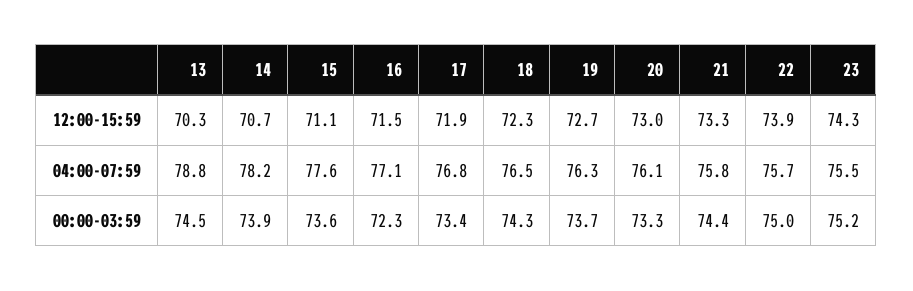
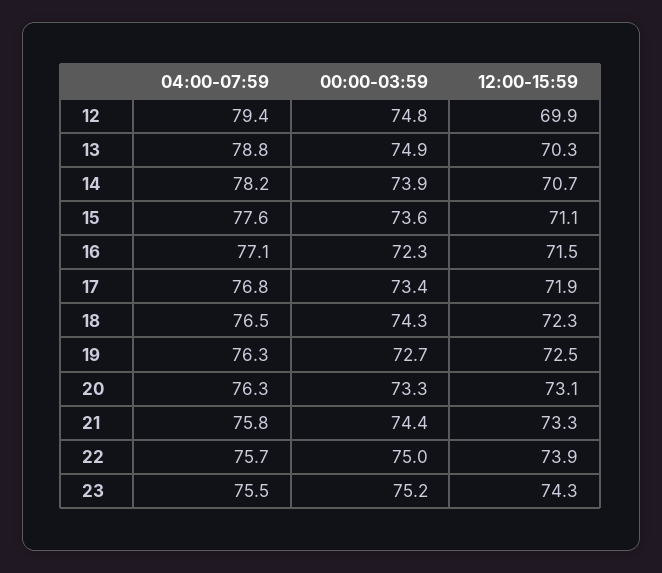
  {
    "13": {
      "12:00-15:59": 70.3,
      "04:00-07:59": 78.8,
-     "00:00-03:59": 74.5
+     "00:00-03:59": 74.9
    },
    "14": {
      "12:00-15:59": 70.7,
      "04:00-07:59": 78.2,
      "00:00-03:59": 73.9
    },
    "15": {
      "12:00-15:59": 71.1,
      "04:00-07:59": 77.6,
      "00:00-03:59": 73.6
    },
    "16": {
      "12:00-15:59": 71.5,
      "04:00-07:59": 77.1,
      "00:00-03:59": 72.3
    },
    "17": {
      "12:00-15:59": 71.9,
      "04:00-07:59": 76.8,
      "00:00-03:59": 73.4
    },
    "18": {
      "12:00-15:59": 72.3,
      "04:00-07:59": 76.5,
      "00:00-03:59": 74.3
    },
    "19": {
-     "12:00-15:59": 72.7,
+     "12:00-15:59": 72.5,
      "04:00-07:59": 76.3,
-     "00:00-03:59": 73.7
+     "00:00-03:59": 72.7
    },
    "20": {
-     "12:00-15:59": 73,
+     "12:00-15:59": 73.1,
-     "04:00-07:59": 76.1,
+     "04:00-07:59": 76.3,
      "00:00-03:59": 73.3
    },
    "21": {
      "12:00-15:59": 73.3,
      "04:00-07:59": 75.8,
      "00:00-03:59": 74.4
    },
    "22": {
      "12:00-15:59": 73.9,
      "04:00-07:59": 75.7,
      "00:00-03:59": 75
    },
    "23": {
      "12:00-15:59": 74.3,
      "04:00-07:59": 75.5,
      "00:00-03:59": 75.2
-   }
+   },
+   "12": {
+     "04:00-07:59": 79.4,
+     "00:00-03:59": 74.8,
+     "12:00-15:59": 69.9
+   }
  }

